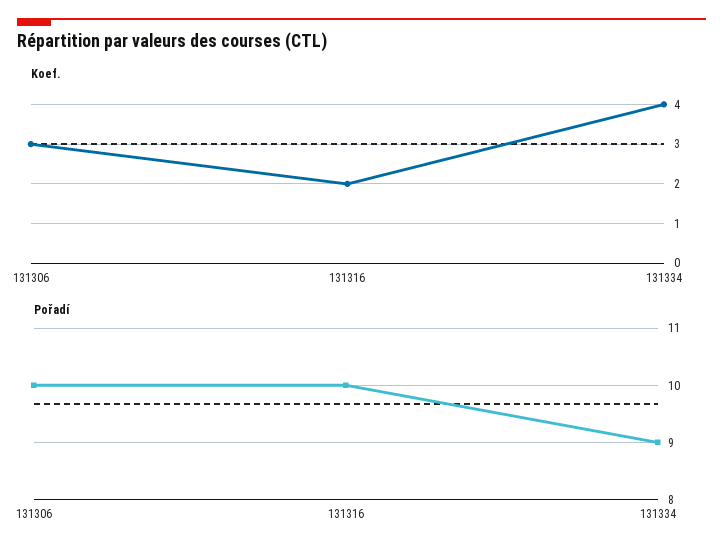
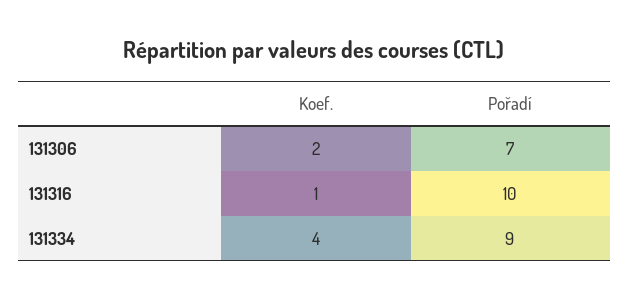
  {
    "Koef.": {
-     "131306": 3,
+     "131306": 2,
-     "131316": 2,
+     "131316": 1,
      "131334": 4
    },
    "Pořadí": {
-     "131306": 10,
+     "131306": 7,
      "131316": 10,
      "131334": 9
    }
  }

